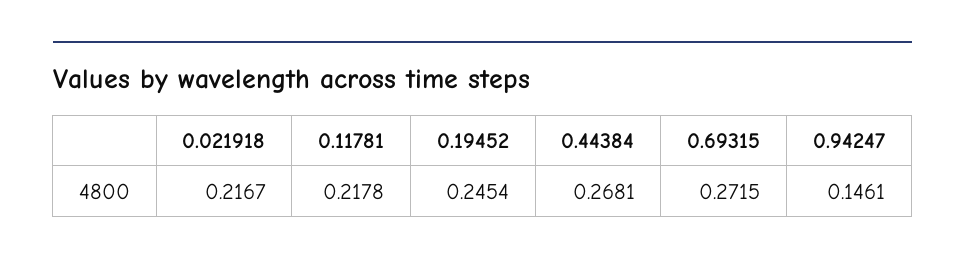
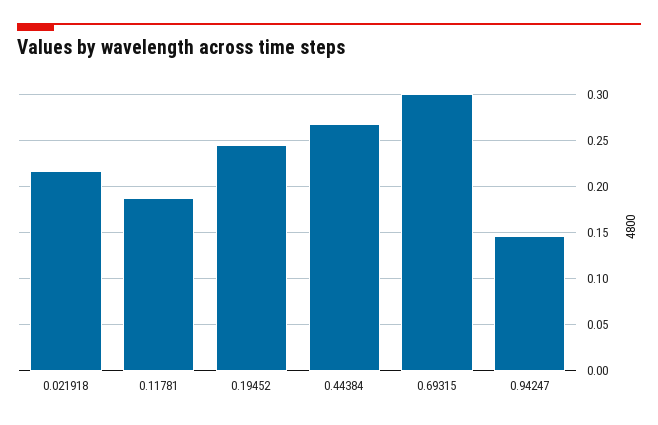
  {
    "0.021918": 0.2167,
-   "0.11781": 0.2178,
+   "0.11781": 0.19,
    "0.19452": 0.2454,
    "0.44384": 0.2681,
-   "0.69315": 0.2715,
+   "0.69315": 0.3,
    "0.94247": 0.1461
  }

